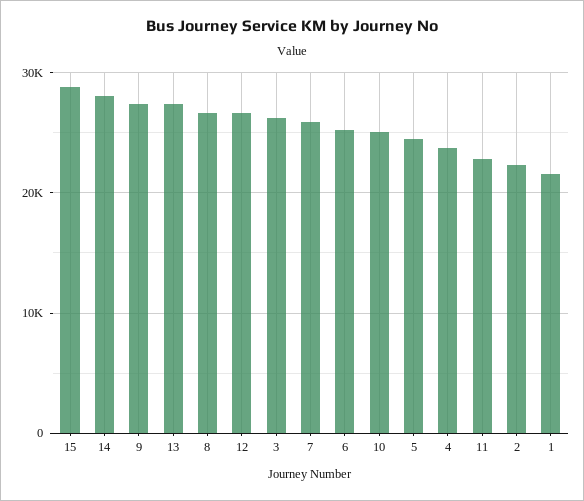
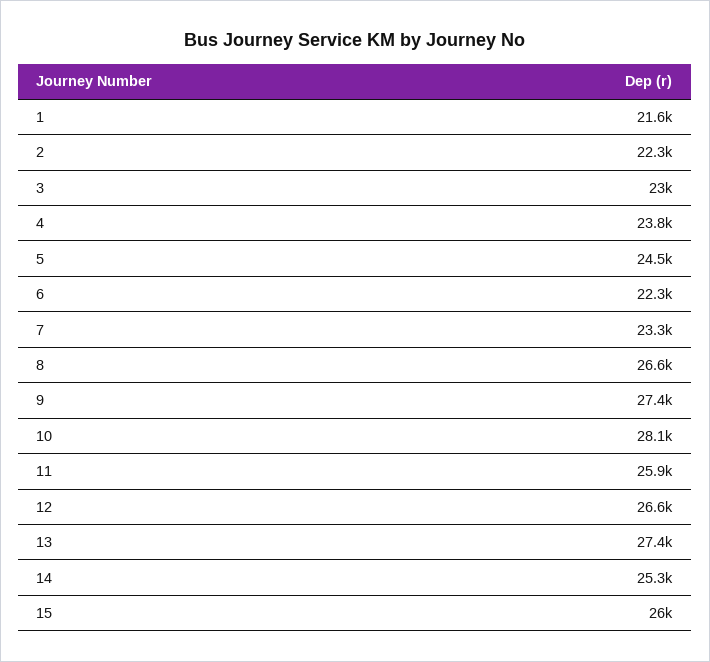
  {
-   "15": 29000,
+   "15": 26000,
-   "14": 28000,
+   "14": 25300,
    "9": 27400,
    "13": 27400,
    "8": 26600,
    "12": 26600,
-   "3": 26000,
+   "3": 23000,
-   "7": 26000,
+   "7": 23300,
-   "6": 25000,
+   "6": 22300,
-   "10": 25000,
+   "10": 28100,
    "5": 24500,
    "4": 23800,
-   "11": 23000,
+   "11": 25900,
    "2": 22300,
    "1": 21600
  }

